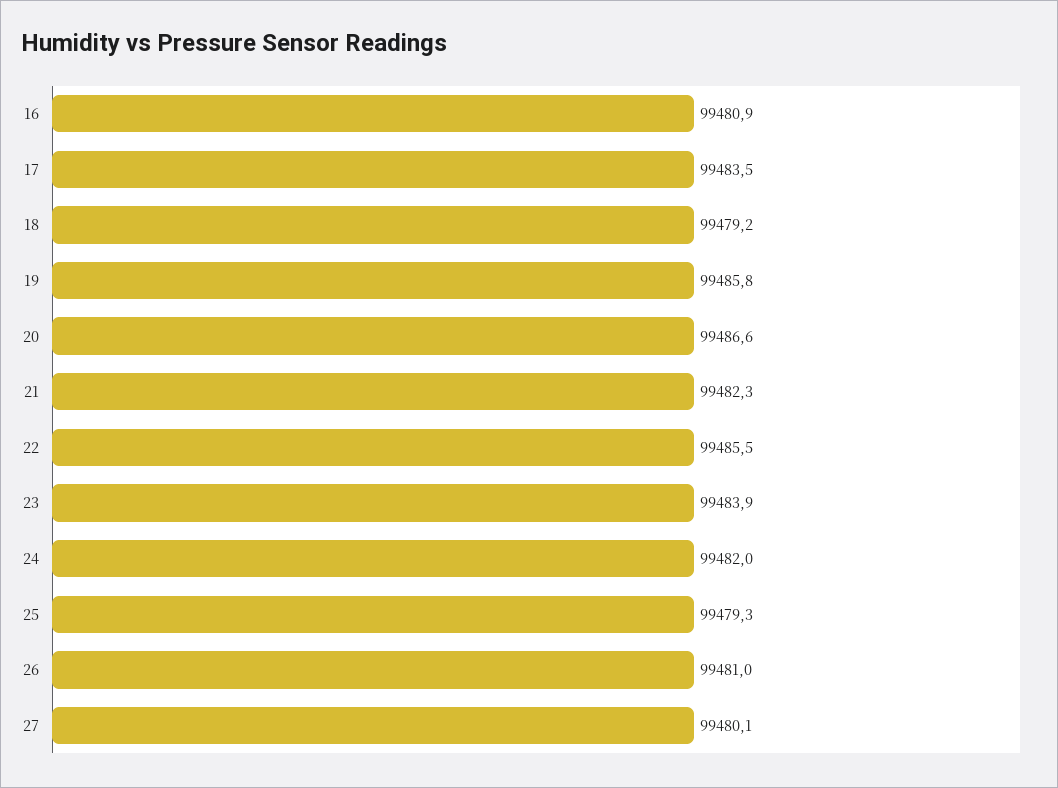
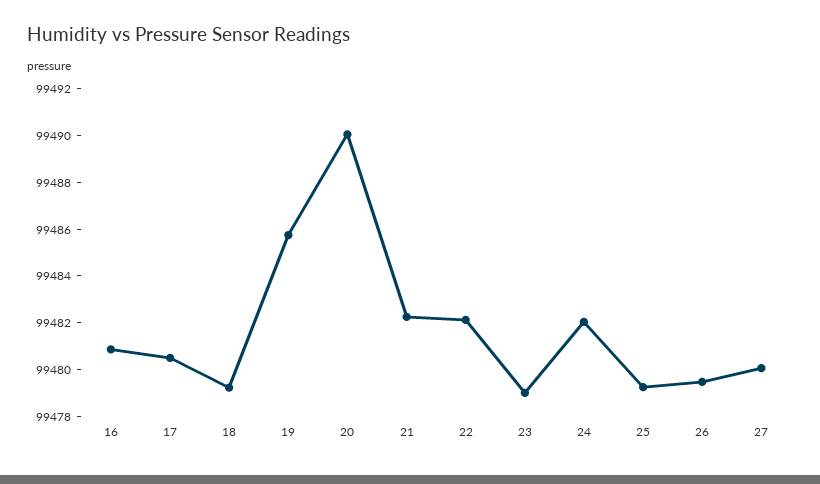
  {
    "16": 99480.9,
-   "17": 99483.5,
+   "17": 99480.5,
    "18": 99479.2,
    "19": 99485.8,
-   "20": 99486.6,
+   "20": 99490,
    "21": 99482.3,
-   "22": 99485.5,
+   "22": 99482,
-   "23": 99483.9,
+   "23": 99479,
    "24": 99482,
    "25": 99479.3,
-   "26": 99481,
+   "26": 99479.5,
    "27": 99480.1
  }

